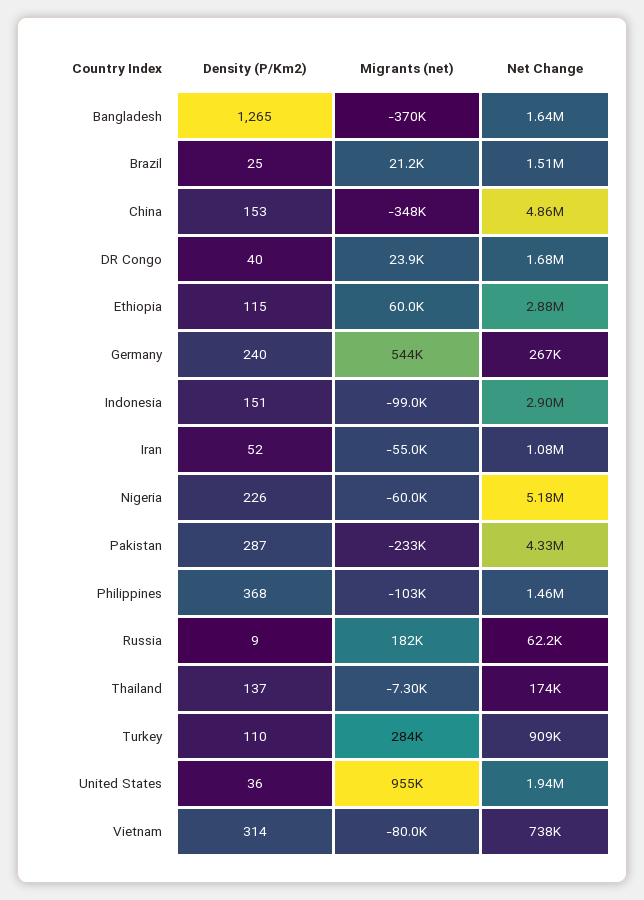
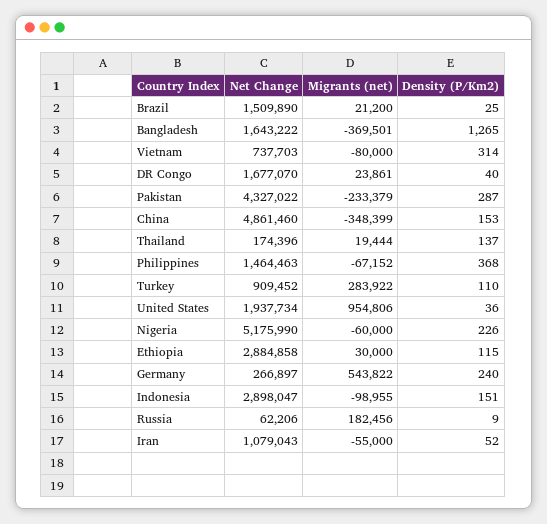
  {
    "Density (P/Km2)": {
      "Bangladesh": 1265,
      "Brazil": 25,
      "China": 153,
      "DR Congo": 40,
      "Ethiopia": 115,
      "Germany": 240,
      "Indonesia": 151,
      "Iran": 52,
      "Nigeria": 226,
      "Pakistan": 287,
      "Philippines": 368,
      "Russia": 9,
      "Thailand": 137,
      "Turkey": 110,
      "United States": 36,
      "Vietnam": 314
    },
    "Migrants (net)": {
      "Bangladesh": -369501,
      "Brazil": 21200,
      "China": -348399,
      "DR Congo": 23861,
-     "Ethiopia": 60000,
+     "Ethiopia": 30000,
      "Germany": 543822,
      "Indonesia": -98955,
      "Iran": -55000,
      "Nigeria": -60000,
      "Pakistan": -233379,
-     "Philippines": -103000,
+     "Philippines": -67152,
      "Russia": 182456,
-     "Thailand": -7300,
+     "Thailand": 19444,
      "Turkey": 283922,
      "United States": 954806,
      "Vietnam": -80000
    },
    "Net Change": {
      "Bangladesh": 1643222,
      "Brazil": 1509890,
      "China": 4861460,
      "DR Congo": 1677070,
      "Ethiopia": 2884858,
      "Germany": 266897,
      "Indonesia": 2898047,
      "Iran": 1079043,
      "Nigeria": 5175990,
      "Pakistan": 4327022,
      "Philippines": 1464463,
      "Russia": 62206,
      "Thailand": 174396,
      "Turkey": 909452,
      "United States": 1937734,
      "Vietnam": 737703
    }
  }

